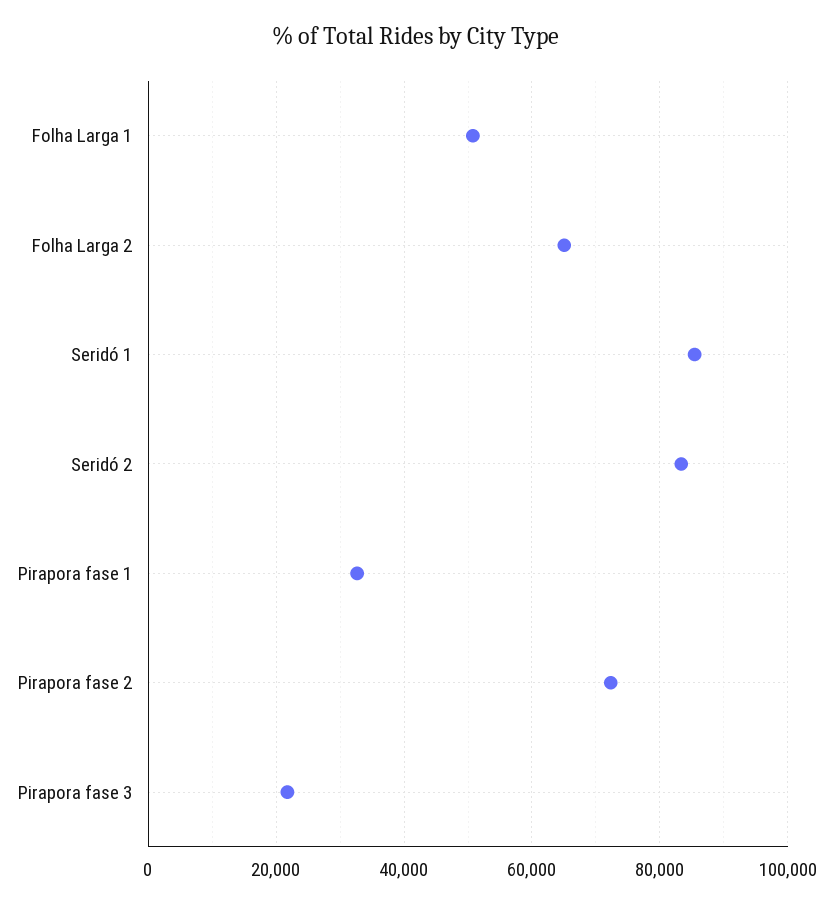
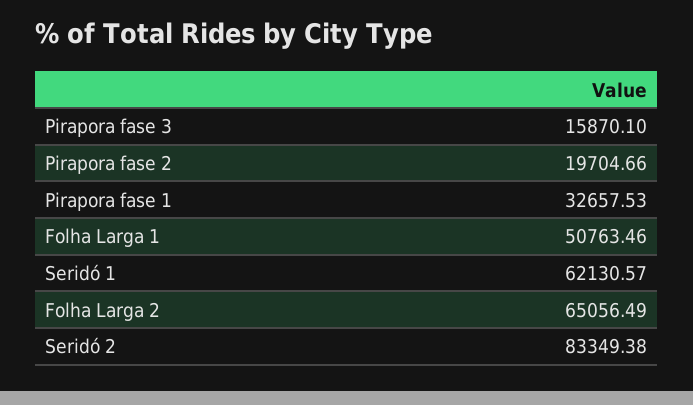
  {
    "Folha Larga 1": 50763.46,
    "Folha Larga 2": 65056.49,
-   "Seridó 1": 86000,
+   "Seridó 1": 62130.57,
    "Seridó 2": 83349.38,
    "Pirapora fase 1": 32657.53,
-   "Pirapora fase 2": 72000,
+   "Pirapora fase 2": 19704.66,
-   "Pirapora fase 3": 22000
+   "Pirapora fase 3": 15870.1
  }

